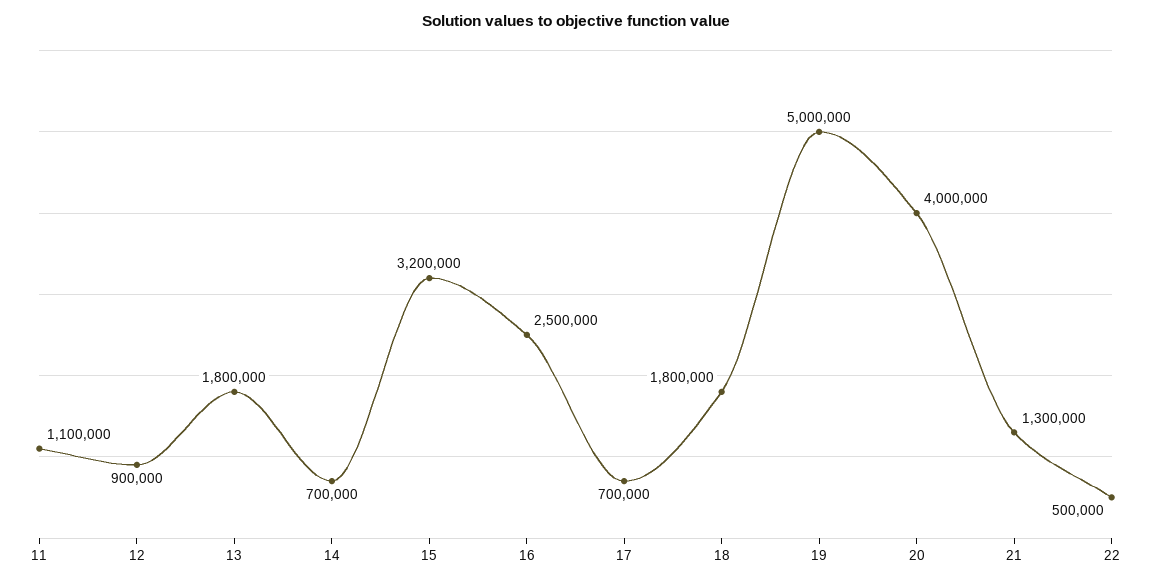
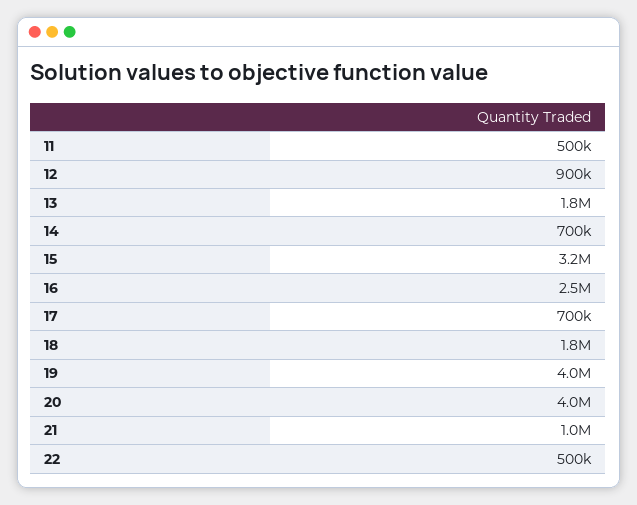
  {
-   "11": 1100000,
+   "11": 500000,
    "12": 900000,
    "13": 1800000,
    "14": 700000,
    "15": 3200000,
    "16": 2500000,
    "17": 700000,
    "18": 1800000,
-   "19": 5000000,
+   "19": 4000000,
    "20": 4000000,
-   "21": 1300000,
+   "21": 1000000,
    "22": 500000
  }

